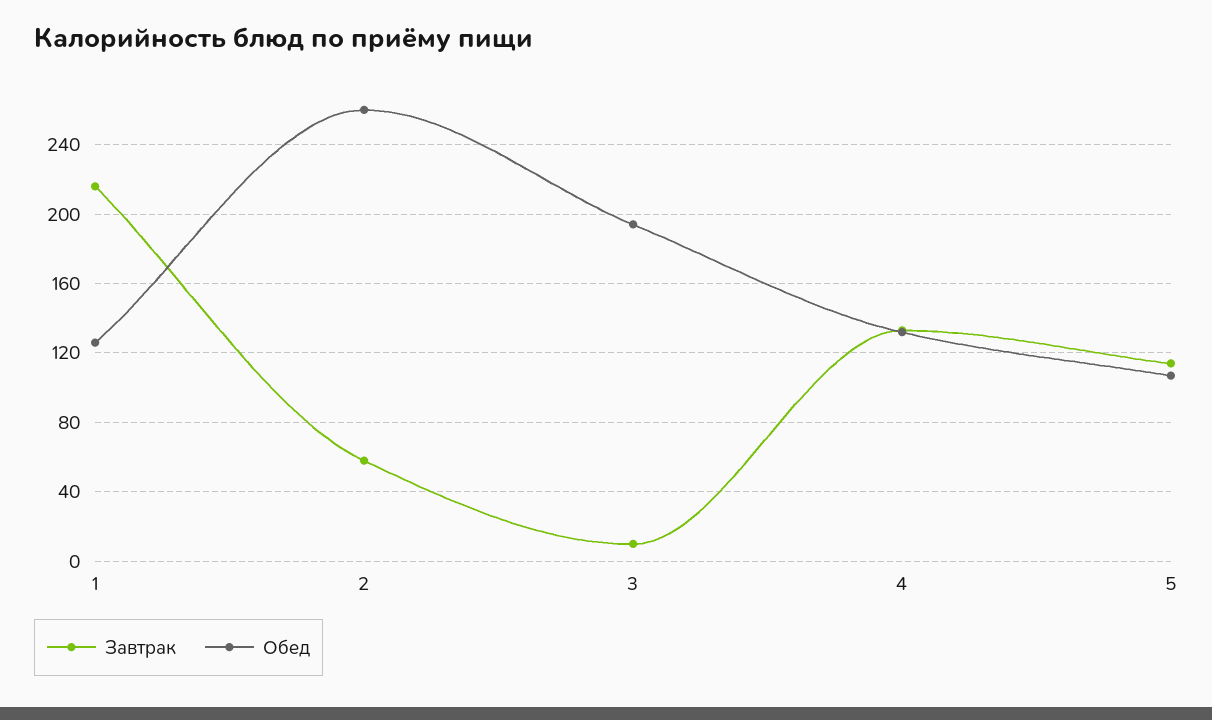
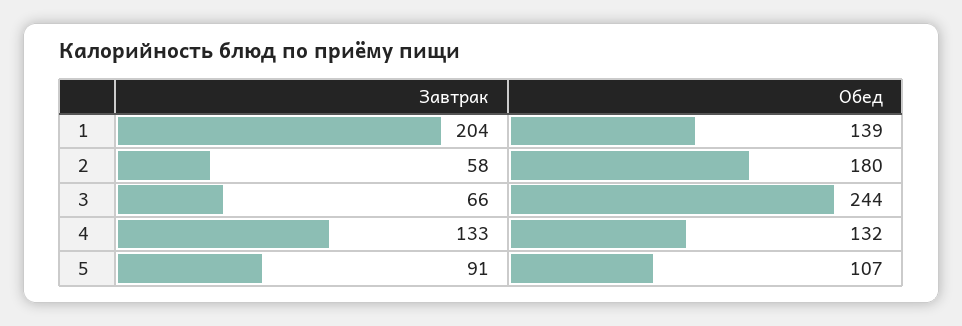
  {
    "Завтрак": {
-     "1": 215,
+     "1": 204,
      "2": 58,
-     "3": 10,
+     "3": 66,
      "4": 133,
-     "5": 115
+     "5": 91
    },
    "Обед": {
-     "1": 125,
+     "1": 139,
-     "2": 260,
+     "2": 180,
-     "3": 195,
+     "3": 244,
      "4": 132,
      "5": 107
    }
  }

